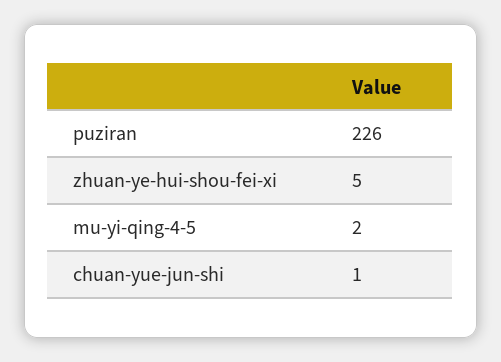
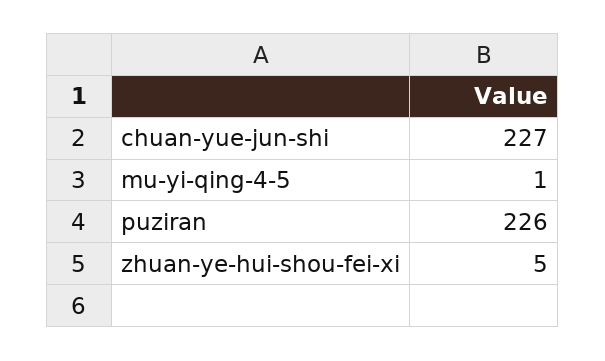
  {
    "puziran": 226,
    "zhuan-ye-hui-shou-fei-xi": 5,
-   "mu-yi-qing-4-5": 2,
+   "mu-yi-qing-4-5": 1,
-   "chuan-yue-jun-shi": 1
+   "chuan-yue-jun-shi": 227
  }

